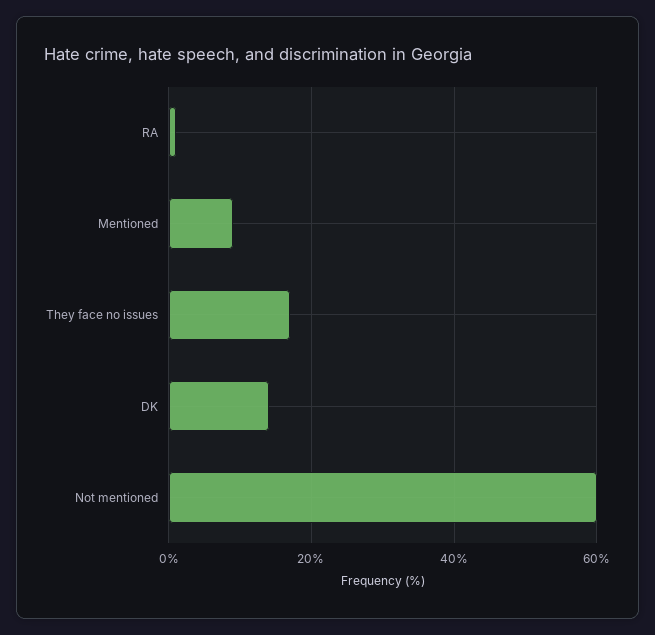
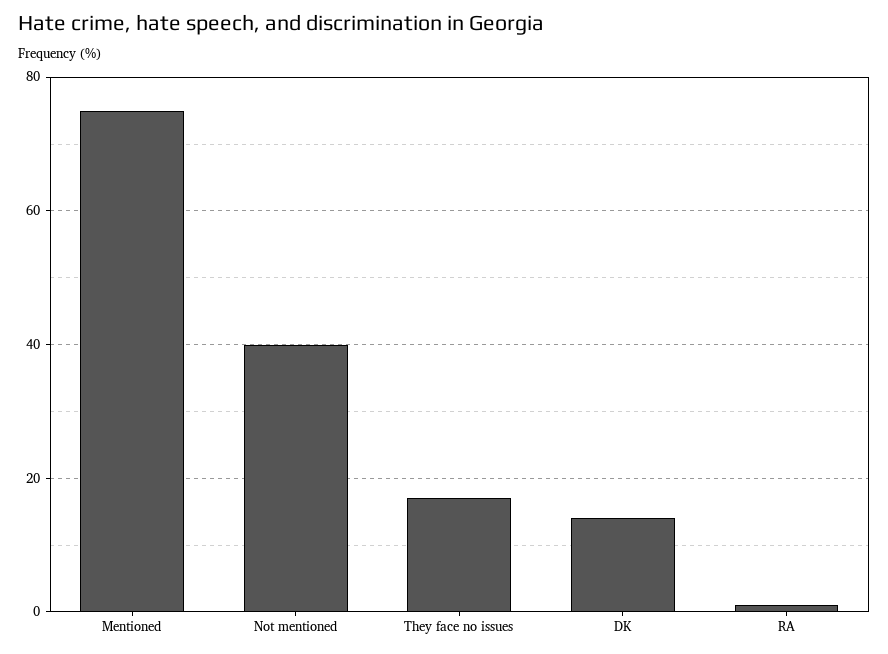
  {
    "RA": 0,
-   "Mentioned": 10,
+   "Mentioned": 75,
    "They face no issues": 15,
    "DK": 15,
-   "Not mentioned": 60
+   "Not mentioned": 40
  }

